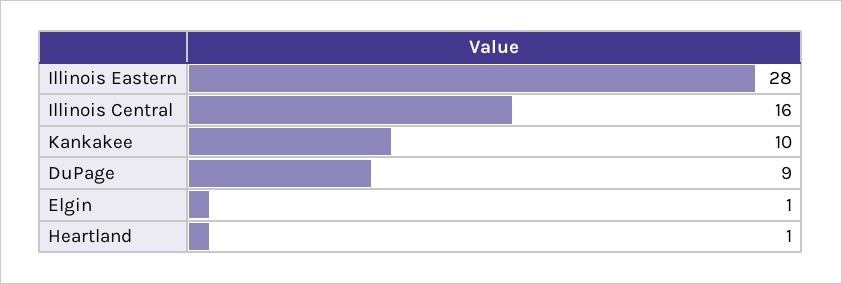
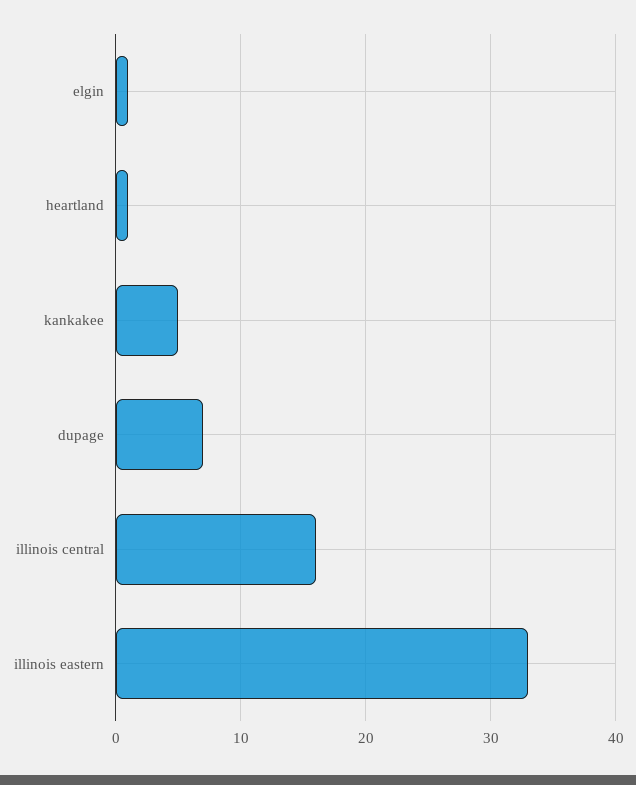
  {
-   "Illinois Eastern": 28,
+   "Illinois Eastern": 33,
    "Illinois Central": 16,
-   "Kankakee": 10,
+   "Kankakee": 5,
-   "DuPage": 9,
+   "DuPage": 7,
    "Elgin": 1,
    "Heartland": 1
  }

